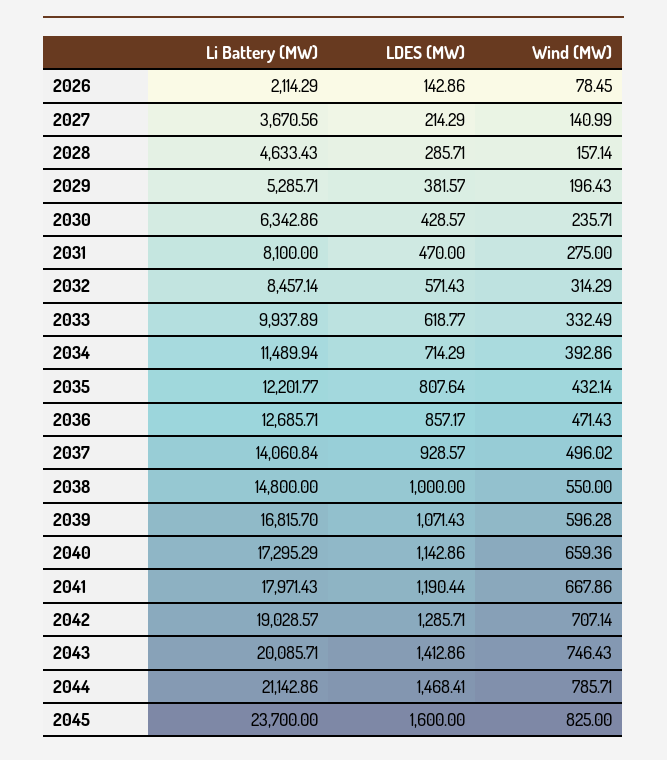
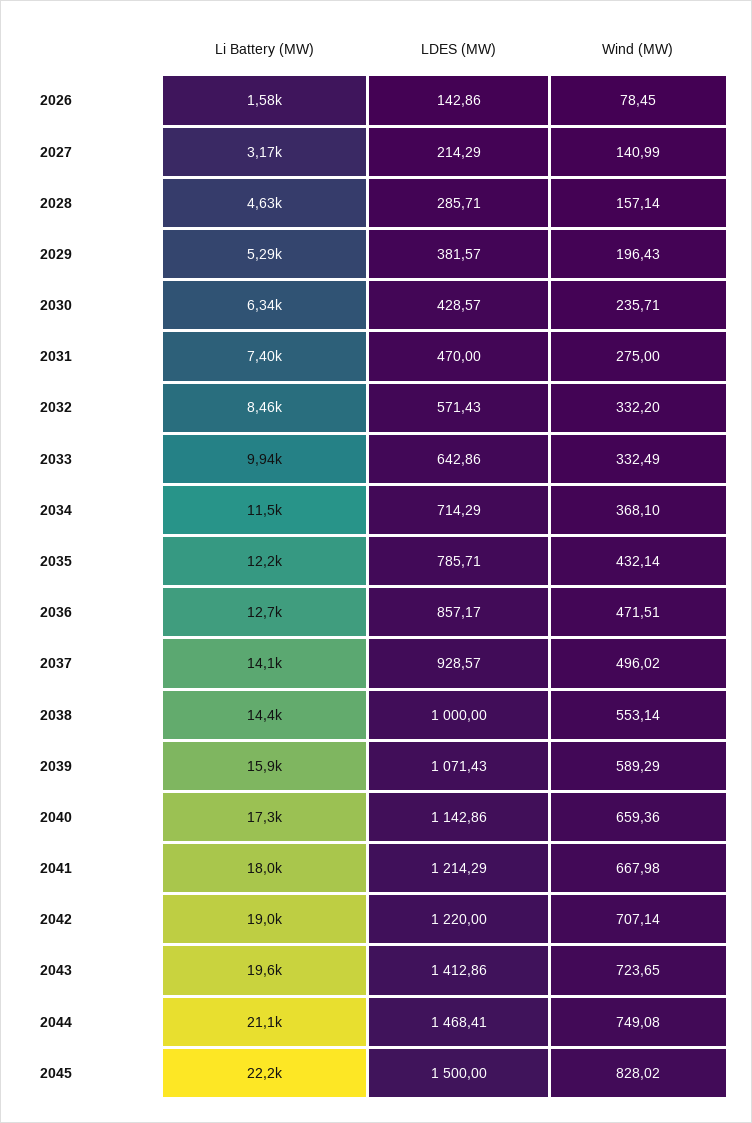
  {
    "Li Battery (MW)": {
-     "2026": 2114.29,
+     "2026": 1580,
-     "2027": 3670.56,
+     "2027": 3170,
      "2028": 4633.43,
      "2029": 5285.71,
      "2030": 6342.86,
-     "2031": 8100,
+     "2031": 7400,
      "2032": 8457.14,
      "2033": 9937.89,
      "2034": 11489.94,
      "2035": 12201.77,
      "2036": 12685.71,
      "2037": 14060.84,
-     "2038": 14800,
+     "2038": 14400,
-     "2039": 16815.7,
+     "2039": 15900,
      "2040": 17295.29,
      "2041": 17971.43,
      "2042": 19028.57,
-     "2043": 20085.71,
+     "2043": 19600,
      "2044": 21142.86,
-     "2045": 23700
+     "2045": 22200
    },
    "LDES (MW)": {
      "2026": 142.86,
      "2027": 214.29,
      "2028": 285.71,
      "2029": 381.57,
      "2030": 428.57,
      "2031": 470,
      "2032": 571.43,
-     "2033": 618.77,
+     "2033": 642.86,
      "2034": 714.29,
-     "2035": 807.64,
+     "2035": 785.71,
      "2036": 857.17,
      "2037": 928.57,
      "2038": 1000,
      "2039": 1071.43,
      "2040": 1142.86,
-     "2041": 1190.44,
+     "2041": 1214.29,
-     "2042": 1285.71,
+     "2042": 1220,
      "2043": 1412.86,
      "2044": 1468.41,
-     "2045": 1600
+     "2045": 1500
    },
    "Wind (MW)": {
      "2026": 78.45,
      "2027": 140.99,
      "2028": 157.14,
      "2029": 196.43,
      "2030": 235.71,
      "2031": 275,
-     "2032": 314.29,
+     "2032": 332.2,
      "2033": 332.49,
-     "2034": 392.86,
+     "2034": 368.1,
      "2035": 432.14,
-     "2036": 471.43,
+     "2036": 471.51,
      "2037": 496.02,
-     "2038": 550,
+     "2038": 553.14,
-     "2039": 596.28,
+     "2039": 589.29,
      "2040": 659.36,
-     "2041": 667.86,
+     "2041": 667.98,
      "2042": 707.14,
-     "2043": 746.43,
+     "2043": 723.65,
-     "2044": 785.71,
+     "2044": 749.08,
-     "2045": 825
+     "2045": 828.02
    }
  }

